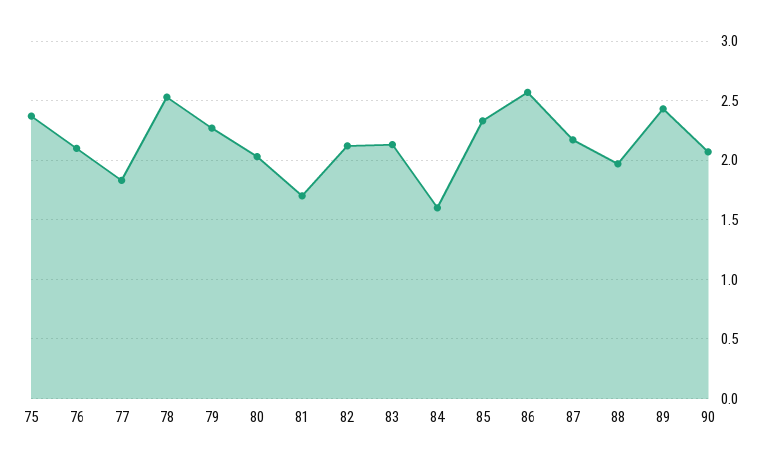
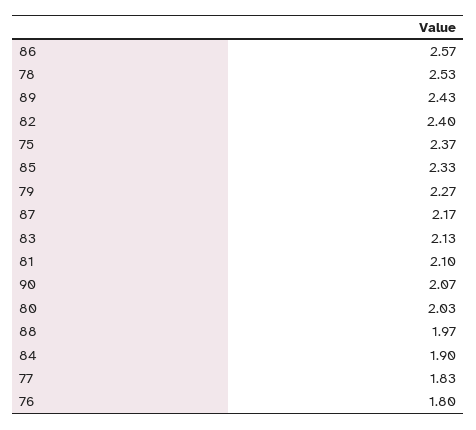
  {
    "75": 2.37,
-   "76": 2.1,
+   "76": 1.8,
    "77": 1.83,
    "78": 2.53,
    "79": 2.27,
    "80": 2.03,
-   "81": 1.7,
+   "81": 2.1,
-   "82": 2.1,
+   "82": 2.4,
    "83": 2.13,
-   "84": 1.6,
+   "84": 1.9,
    "85": 2.33,
    "86": 2.57,
    "87": 2.17,
    "88": 1.97,
    "89": 2.43,
    "90": 2.07
  }

